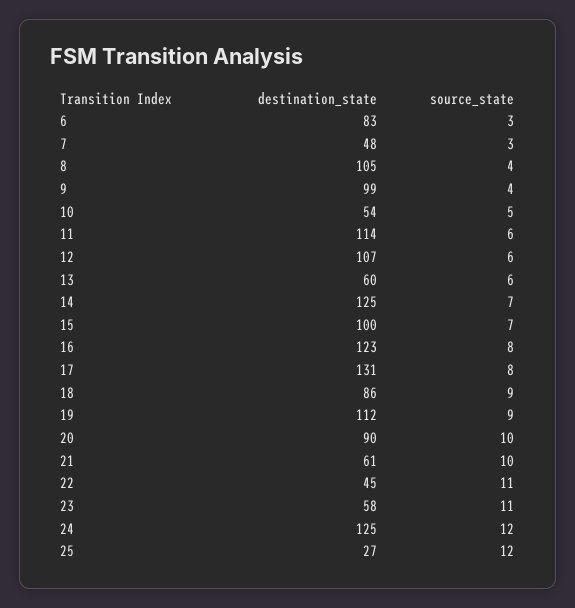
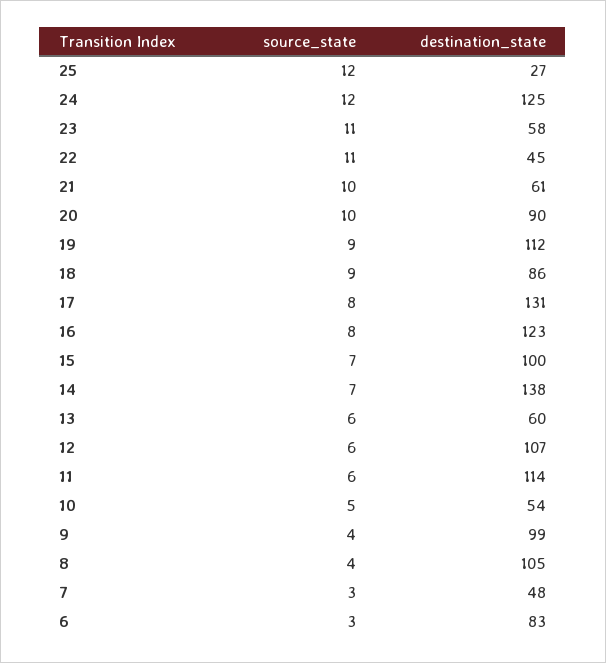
  {
    "destination_state": {
      "6": 83,
      "7": 48,
      "8": 105,
      "9": 99,
      "10": 54,
      "11": 114,
      "12": 107,
      "13": 60,
-     "14": 125,
+     "14": 138,
      "15": 100,
      "16": 123,
      "17": 131,
      "18": 86,
      "19": 112,
      "20": 90,
      "21": 61,
      "22": 45,
      "23": 58,
      "24": 125,
      "25": 27
    },
    "source_state": {
      "6": 3,
      "7": 3,
      "8": 4,
      "9": 4,
      "10": 5,
      "11": 6,
      "12": 6,
      "13": 6,
      "14": 7,
      "15": 7,
      "16": 8,
      "17": 8,
      "18": 9,
      "19": 9,
      "20": 10,
      "21": 10,
      "22": 11,
      "23": 11,
      "24": 12,
      "25": 12
    }
  }

